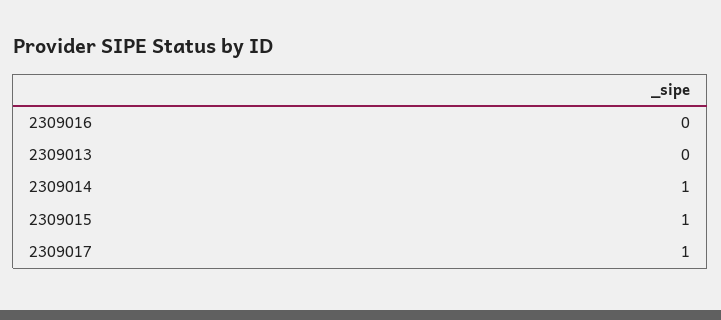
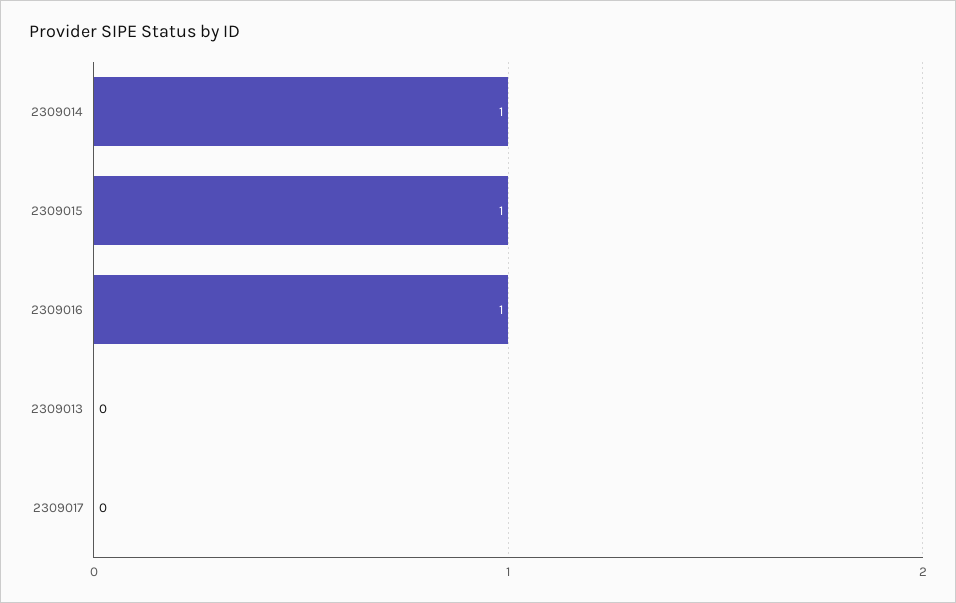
  {
-   "2309016": 0,
+   "2309016": 1,
    "2309013": 0,
    "2309014": 1,
    "2309015": 1,
-   "2309017": 1
+   "2309017": 0
  }

